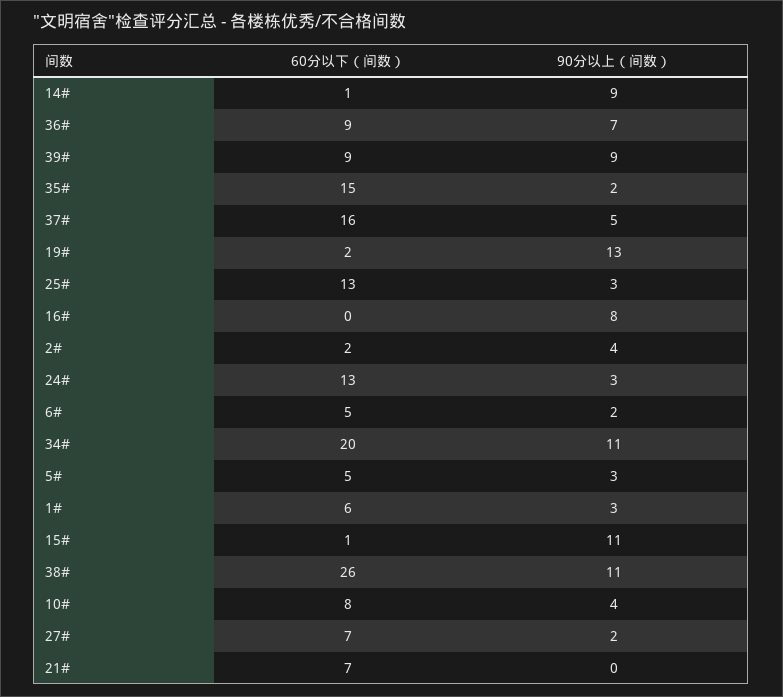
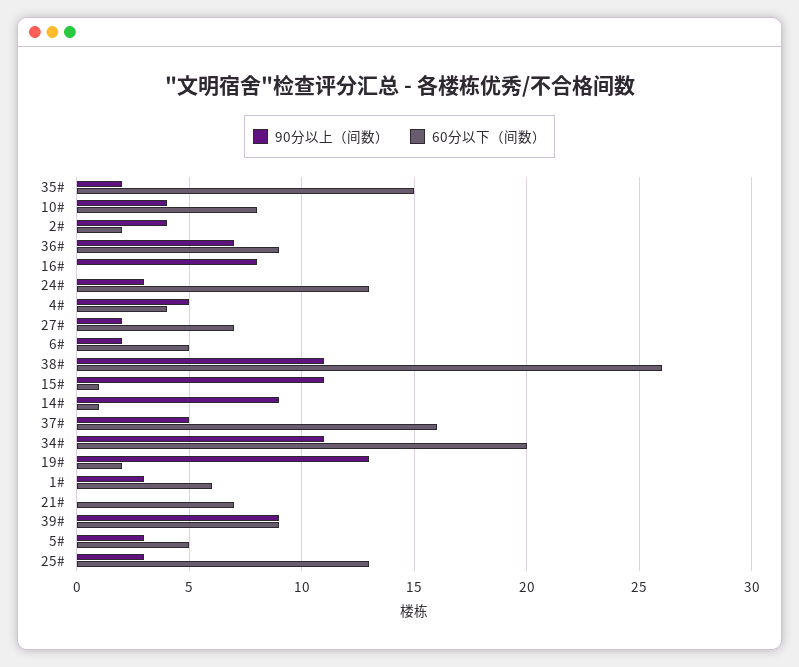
  {
    "60分以下（间数）": {
      "14#": 1,
      "36#": 9,
      "39#": 9,
      "35#": 15,
      "37#": 16,
      "19#": 2,
      "25#": 13,
      "16#": 0,
      "2#": 2,
      "24#": 13,
      "6#": 5,
      "34#": 20,
      "5#": 5,
      "1#": 6,
      "15#": 1,
      "38#": 26,
      "10#": 8,
      "27#": 7,
-     "21#": 7
+     "21#": 7,
+     "4#": 4
    },
    "90分以上（间数）": {
      "14#": 9,
      "36#": 7,
      "39#": 9,
      "35#": 2,
      "37#": 5,
      "19#": 13,
      "25#": 3,
      "16#": 8,
      "2#": 4,
      "24#": 3,
      "6#": 2,
      "34#": 11,
      "5#": 3,
      "1#": 3,
      "15#": 11,
      "38#": 11,
      "10#": 4,
      "27#": 2,
-     "21#": 0
+     "21#": 0,
+     "4#": 5
    }
  }

